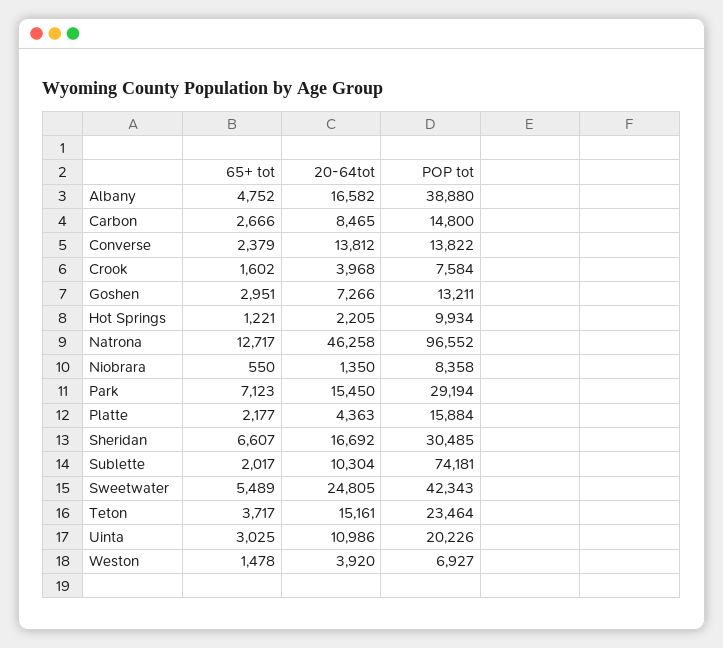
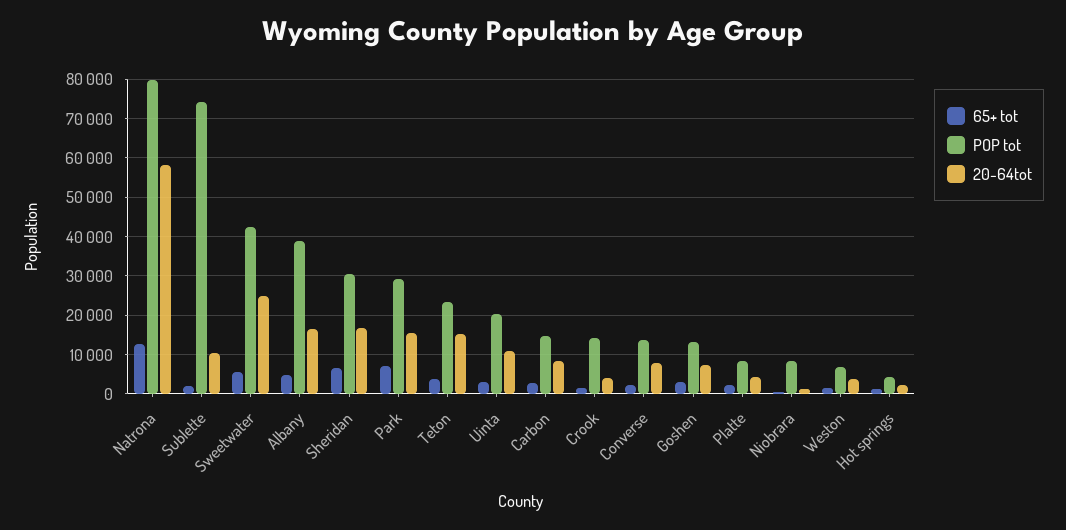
  {
    "65+ tot": {
      "Albany": 4752,
      "Carbon": 2666,
      "Converse": 2379,
      "Crook": 1602,
      "Goshen": 2951,
      "Hot Springs": 1221,
      "Natrona": 12717,
      "Niobrara": 550,
      "Park": 7123,
      "Platte": 2177,
      "Sheridan": 6607,
      "Sublette": 2017,
      "Sweetwater": 5489,
      "Teton": 3717,
      "Uinta": 3025,
      "Weston": 1478
    },
    "20-64tot": {
      "Albany": 16582,
      "Carbon": 8465,
-     "Converse": 13812,
+     "Converse": 8000,
      "Crook": 3968,
      "Goshen": 7266,
      "Hot Springs": 2205,
-     "Natrona": 46258,
+     "Natrona": 58000,
      "Niobrara": 1350,
      "Park": 15450,
      "Platte": 4363,
      "Sheridan": 16692,
      "Sublette": 10304,
      "Sweetwater": 24805,
      "Teton": 15161,
      "Uinta": 10986,
      "Weston": 3920
    },
    "POP tot": {
      "Albany": 38880,
      "Carbon": 14800,
      "Converse": 13822,
-     "Crook": 7584,
+     "Crook": 14000,
      "Goshen": 13211,
-     "Hot Springs": 9934,
+     "Hot Springs": 4000,
-     "Natrona": 96552,
+     "Natrona": 80000,
      "Niobrara": 8358,
      "Park": 29194,
-     "Platte": 15884,
+     "Platte": 8000,
      "Sheridan": 30485,
      "Sublette": 74181,
      "Sweetwater": 42343,
      "Teton": 23464,
      "Uinta": 20226,
      "Weston": 6927
    }
  }

